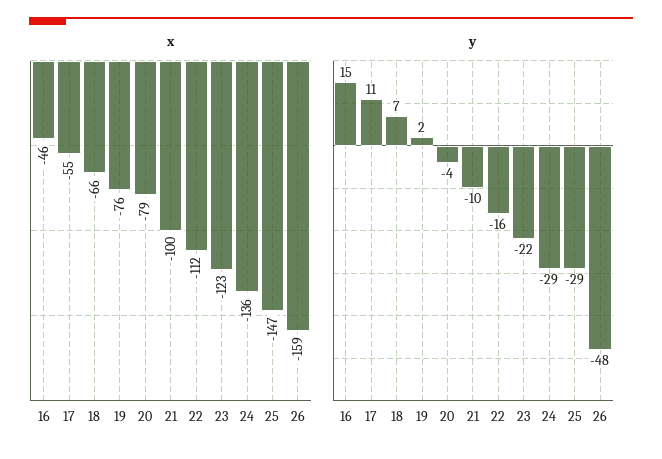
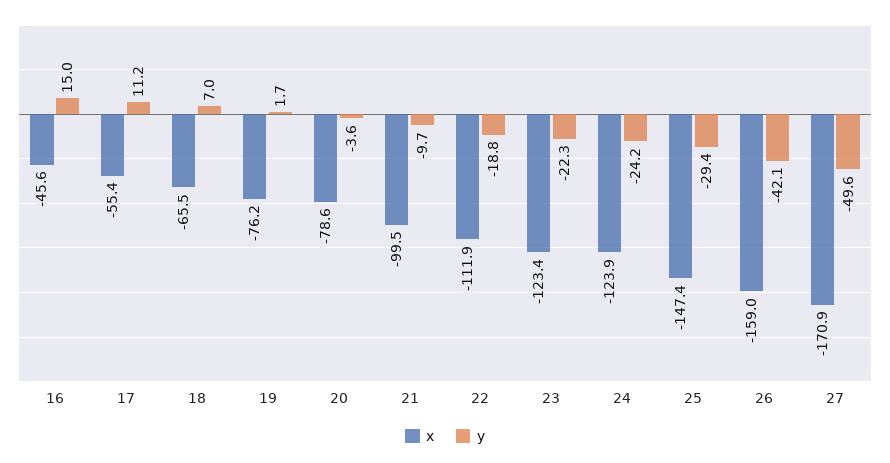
  {
    "x": {
      "16": -45.6,
      "17": -55.4,
      "18": -65.5,
      "19": -76.2,
      "20": -78.6,
      "21": -99.5,
      "22": -111.9,
      "23": -123.4,
-     "24": -136,
+     "24": -123.9,
      "25": -147.4,
-     "26": -159
+     "26": -159,
+     "27": -170.9
    },
    "y": {
      "16": 15,
      "17": 11.2,
      "18": 7,
      "19": 1.7,
      "20": -3.6,
      "21": -9.7,
-     "22": -16,
+     "22": -18.8,
      "23": -22.3,
-     "24": -29,
+     "24": -24.2,
      "25": -29.4,
-     "26": -48
+     "26": -42.1,
+     "27": -49.6
    }
  }

